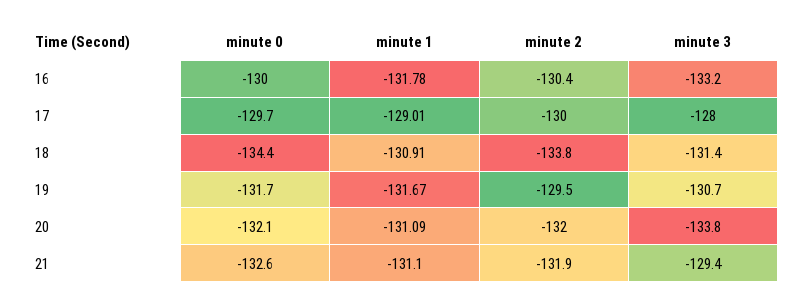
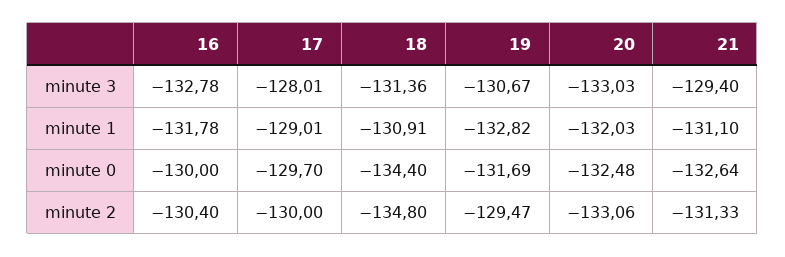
  {
    "minute 0": {
      "16": -130,
      "17": -129.7,
      "18": -134.4,
      "19": -131.69,
-     "20": -132.1,
+     "20": -132.48,
      "21": -132.64
    },
    "minute 1": {
      "16": -131.78,
      "17": -129.01,
      "18": -130.91,
-     "19": -131.67,
+     "19": -132.82,
-     "20": -131.09,
+     "20": -132.03,
      "21": -131.1
    },
    "minute 2": {
      "16": -130.4,
      "17": -130,
-     "18": -133.8,
+     "18": -134.8,
      "19": -129.47,
-     "20": -132,
+     "20": -133.06,
-     "21": -131.9
+     "21": -131.33
    },
    "minute 3": {
-     "16": -133.2,
+     "16": -132.78,
      "17": -128.01,
      "18": -131.36,
      "19": -130.67,
-     "20": -133.8,
+     "20": -133.03,
      "21": -129.4
    }
  }

